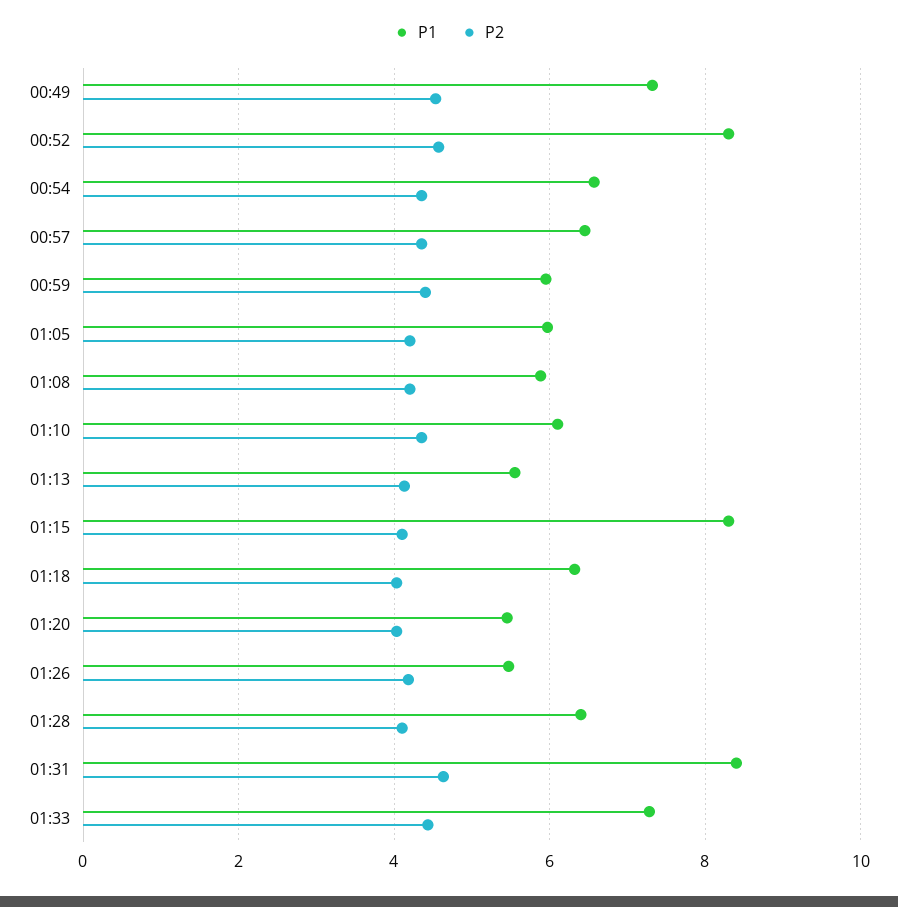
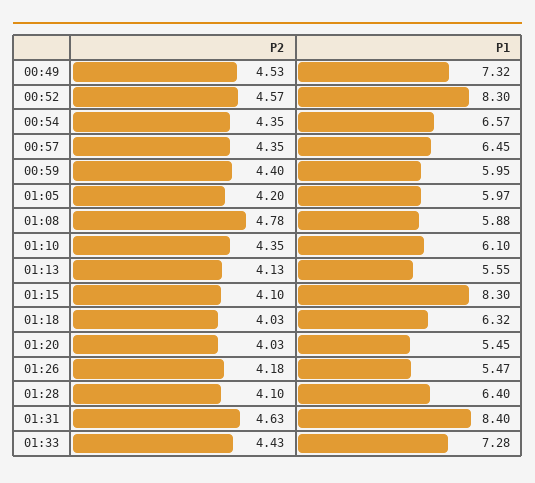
  {
    "P1": {
      "00:49": 7.32,
      "00:52": 8.3,
      "00:54": 6.57,
      "00:57": 6.45,
      "00:59": 5.95,
      "01:05": 5.97,
      "01:08": 5.88,
      "01:10": 6.1,
      "01:13": 5.55,
      "01:15": 8.3,
      "01:18": 6.32,
      "01:20": 5.45,
      "01:26": 5.47,
      "01:28": 6.4,
      "01:31": 8.4,
      "01:33": 7.28
    },
    "P2": {
      "00:49": 4.53,
      "00:52": 4.57,
      "00:54": 4.35,
      "00:57": 4.35,
      "00:59": 4.4,
      "01:05": 4.2,
-     "01:08": 4.2,
+     "01:08": 4.78,
      "01:10": 4.35,
      "01:13": 4.13,
      "01:15": 4.1,
      "01:18": 4.03,
      "01:20": 4.03,
      "01:26": 4.18,
      "01:28": 4.1,
      "01:31": 4.63,
      "01:33": 4.43
    }
  }

